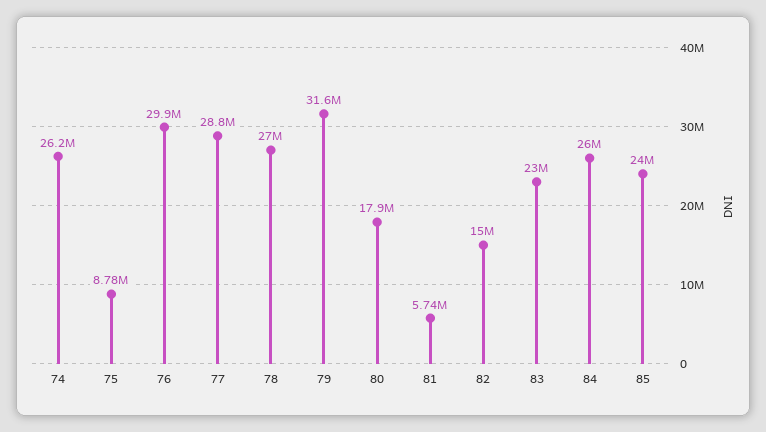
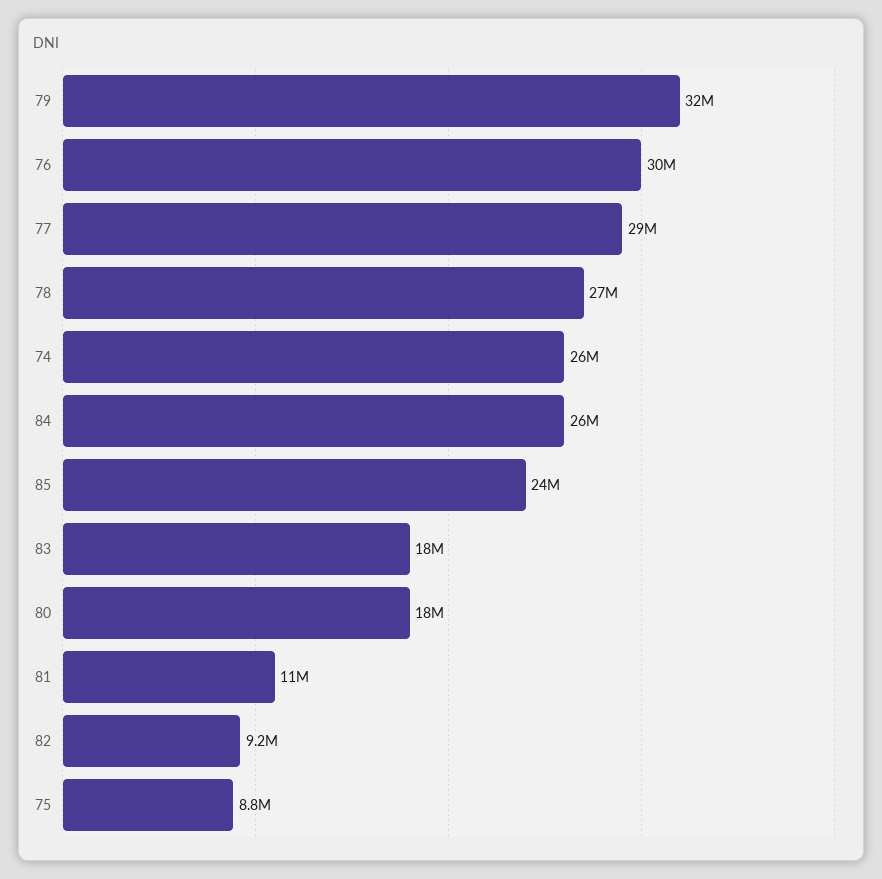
  {
    "74": 26200000,
    "75": 8780000,
    "76": 29900000,
    "77": 28800000,
    "78": 27000000,
    "79": 31600000,
    "80": 17900000,
-   "81": 5740000,
+   "81": 11000000,
-   "82": 15000000,
+   "82": 9200000,
-   "83": 23000000,
+   "83": 18000000,
    "84": 26000000,
    "85": 24000000
  }

